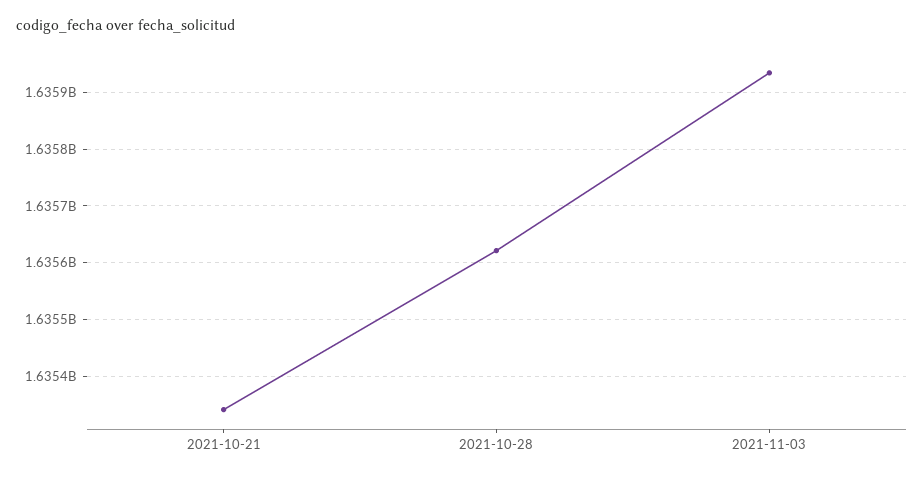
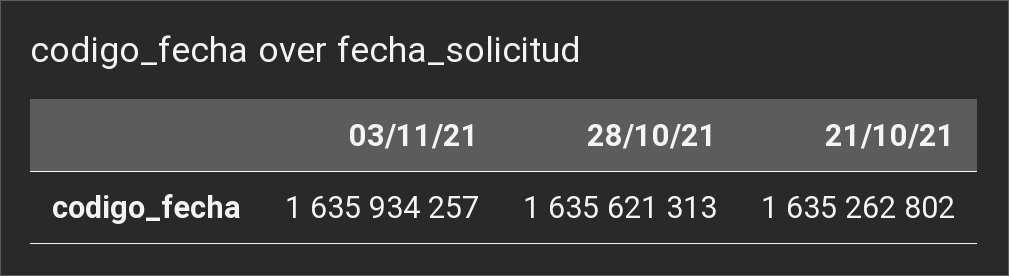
  {
-   "2021-10-21": 1635340000,
+   "2021-10-21": 1635262802,
    "2021-10-28": 1635621313,
    "2021-11-03": 1635934257
  }

